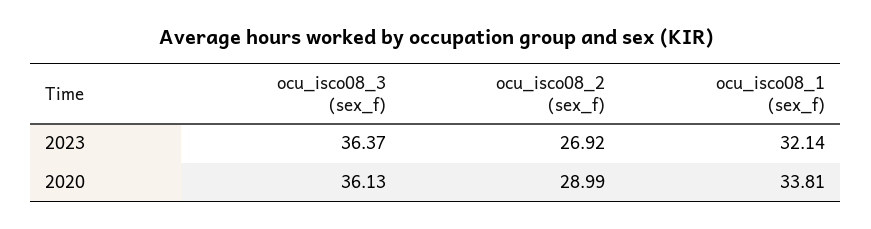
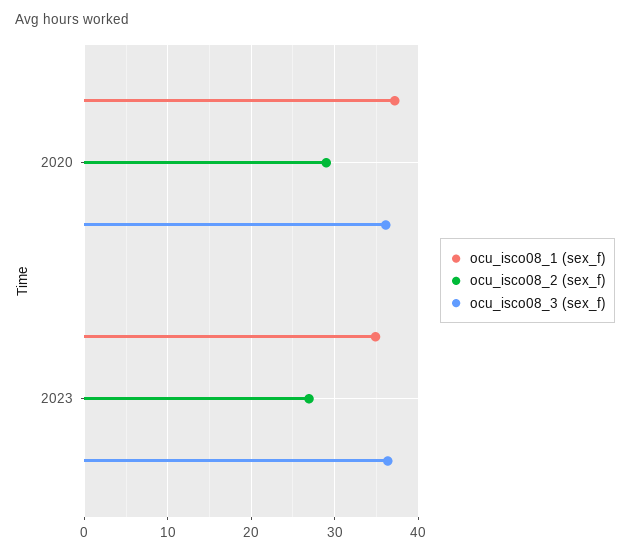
  {
    "ocu_isco08_3 (sex_f)": {
      "2023": 36.37,
      "2020": 36.13
    },
    "ocu_isco08_2 (sex_f)": {
      "2023": 26.92,
      "2020": 28.99
    },
    "ocu_isco08_1 (sex_f)": {
-     "2023": 32.14,
+     "2023": 35,
-     "2020": 33.81
+     "2020": 37
    }
  }

